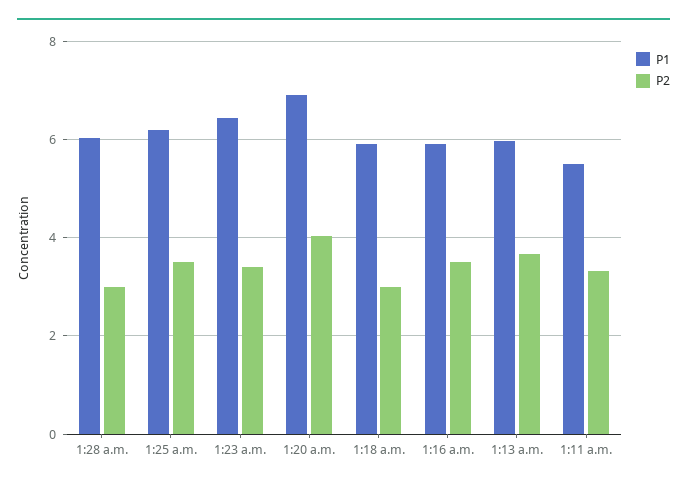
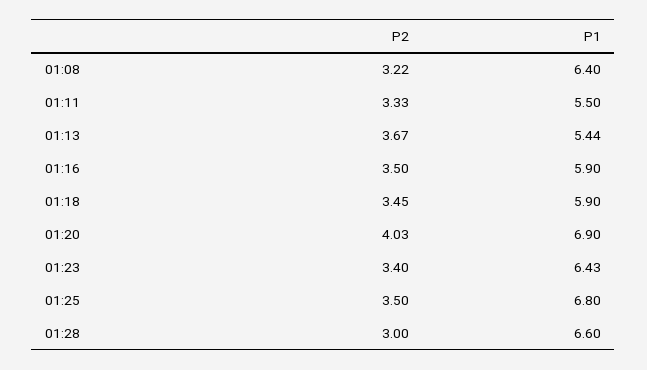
  {
    "P1": {
-     "1:28 a.m.": 6,
+     "1:28 a.m.": 6.6,
-     "1:25 a.m.": 6.2,
+     "1:25 a.m.": 6.8,
      "1:23 a.m.": 6.43,
      "1:20 a.m.": 6.9,
      "1:18 a.m.": 5.9,
      "1:16 a.m.": 5.9,
-     "1:13 a.m.": 6,
+     "1:13 a.m.": 5.44,
-     "1:11 a.m.": 5.5
+     "1:11 a.m.": 5.5,
+     "01:08": 6.4
    },
    "P2": {
      "1:28 a.m.": 3,
      "1:25 a.m.": 3.5,
      "1:23 a.m.": 3.4,
      "1:20 a.m.": 4.03,
-     "1:18 a.m.": 3,
+     "1:18 a.m.": 3.45,
      "1:16 a.m.": 3.5,
      "1:13 a.m.": 3.67,
-     "1:11 a.m.": 3.33
+     "1:11 a.m.": 3.33,
+     "01:08": 3.22
    }
  }

